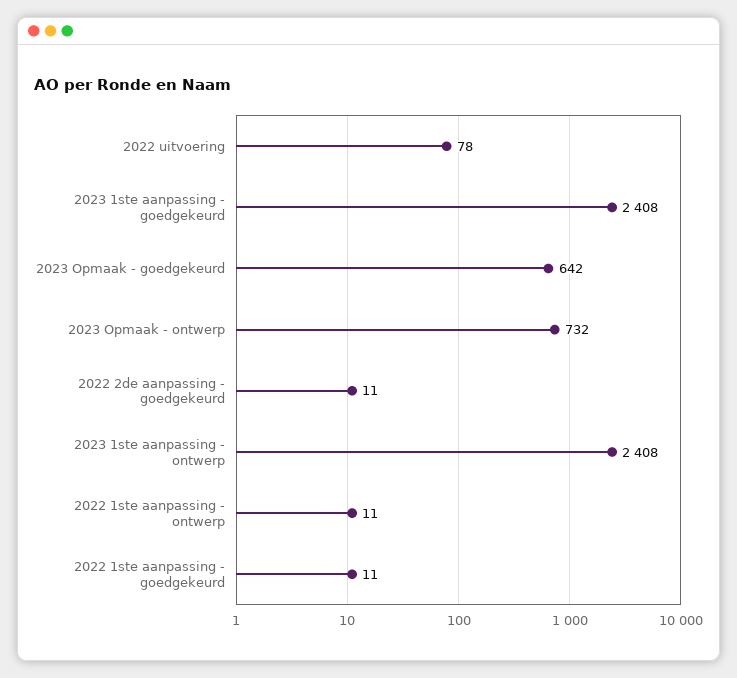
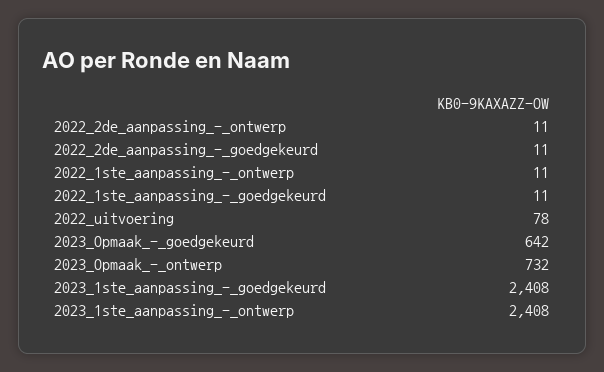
  {
    "2022 uitvoering": 78,
    "2023 1ste aanpassing - goedgekeurd": 2408,
    "2023 Opmaak - goedgekeurd": 642,
    "2023 Opmaak - ontwerp": 732,
    "2022 2de aanpassing - goedgekeurd": 11,
    "2023 1ste aanpassing - ontwerp": 2408,
    "2022 1ste aanpassing - ontwerp": 11,
-   "2022 1ste aanpassing - goedgekeurd": 11
+   "2022 1ste aanpassing - goedgekeurd": 11,
+   "2022_2de_aanpassing_-_ontwerp": 11
  }

